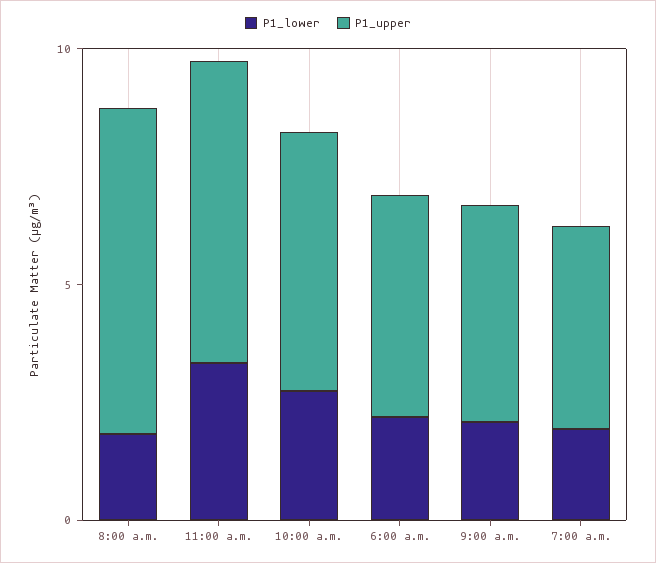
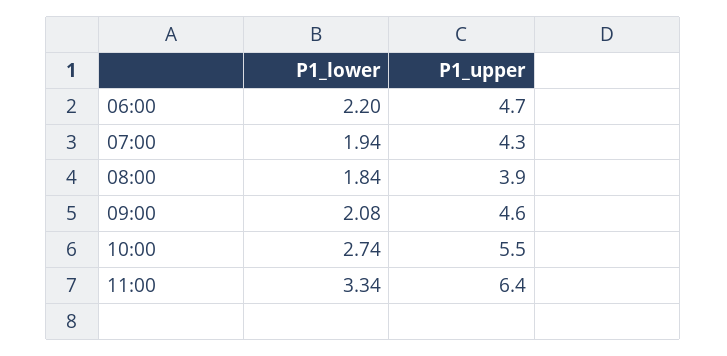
  {
    "P1_lower": {
      "8:00 a.m.": 1.84,
      "11:00 a.m.": 3.34,
      "10:00 a.m.": 2.74,
      "6:00 a.m.": 2.2,
      "9:00 a.m.": 2.08,
      "7:00 a.m.": 1.94
    },
    "P1_upper": {
-     "8:00 a.m.": 7,
+     "8:00 a.m.": 3.9,
      "11:00 a.m.": 6.4,
      "10:00 a.m.": 5.5,
      "6:00 a.m.": 4.7,
      "9:00 a.m.": 4.6,
      "7:00 a.m.": 4.3
    }
  }

